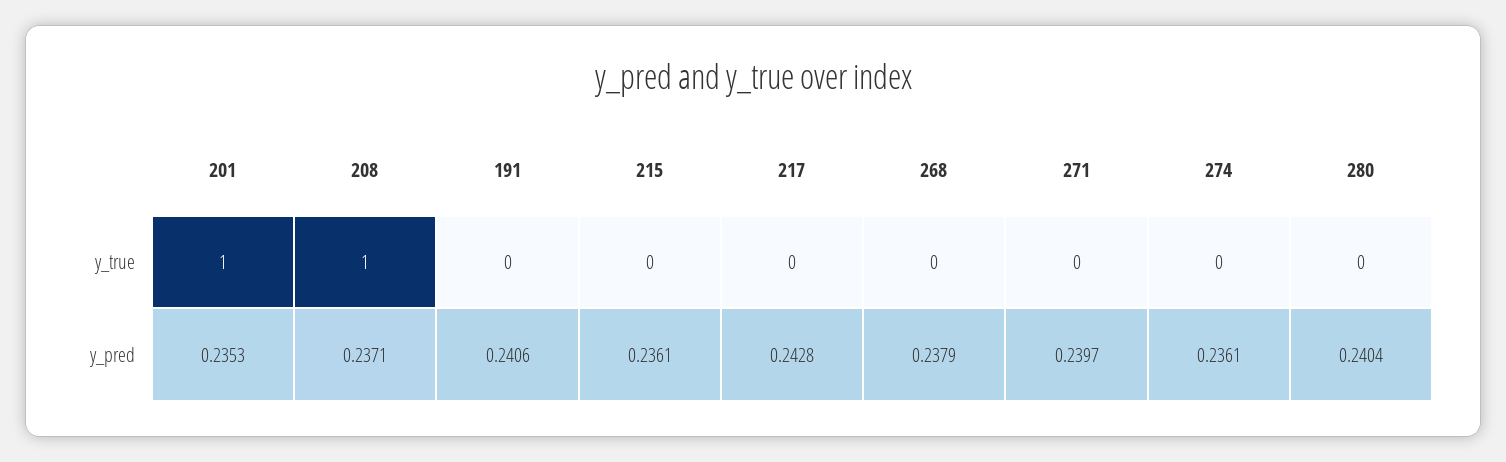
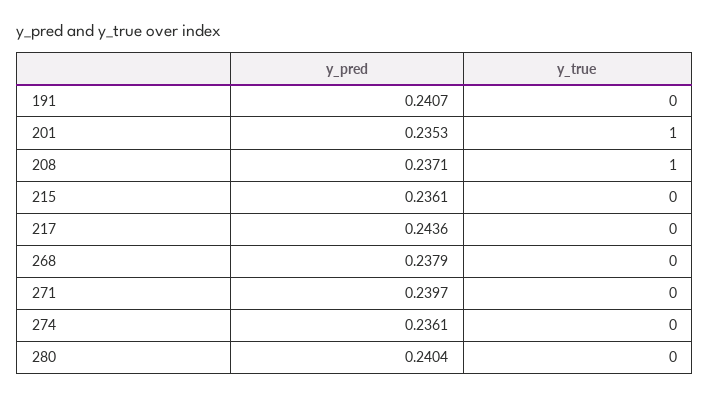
  {
    "201": {
      "y_true": 1,
      "y_pred": 0.2353
    },
    "208": {
      "y_true": 1,
      "y_pred": 0.2371
    },
    "191": {
      "y_true": 0,
-     "y_pred": 0.2406
+     "y_pred": 0.2407
    },
    "215": {
      "y_true": 0,
      "y_pred": 0.2361
    },
    "217": {
      "y_true": 0,
-     "y_pred": 0.2428
+     "y_pred": 0.2436
    },
    "268": {
      "y_true": 0,
      "y_pred": 0.2379
    },
    "271": {
      "y_true": 0,
      "y_pred": 0.2397
    },
    "274": {
      "y_true": 0,
      "y_pred": 0.2361
    },
    "280": {
      "y_true": 0,
      "y_pred": 0.2404
    }
  }

